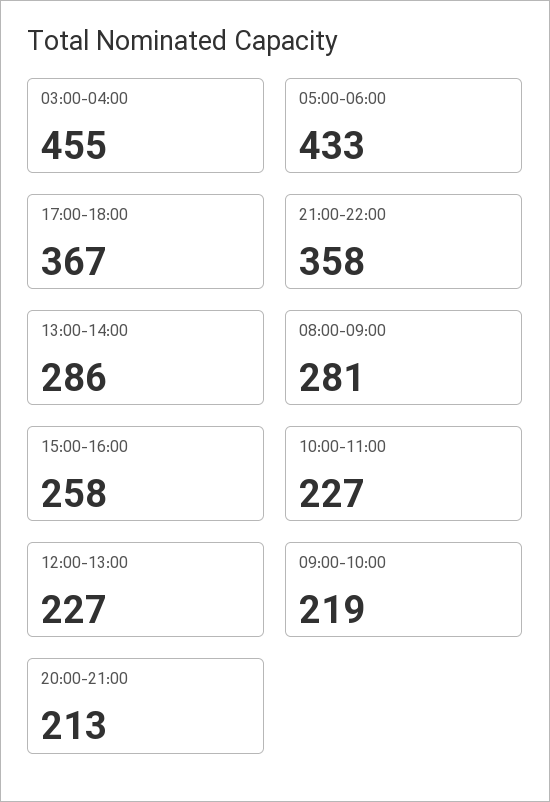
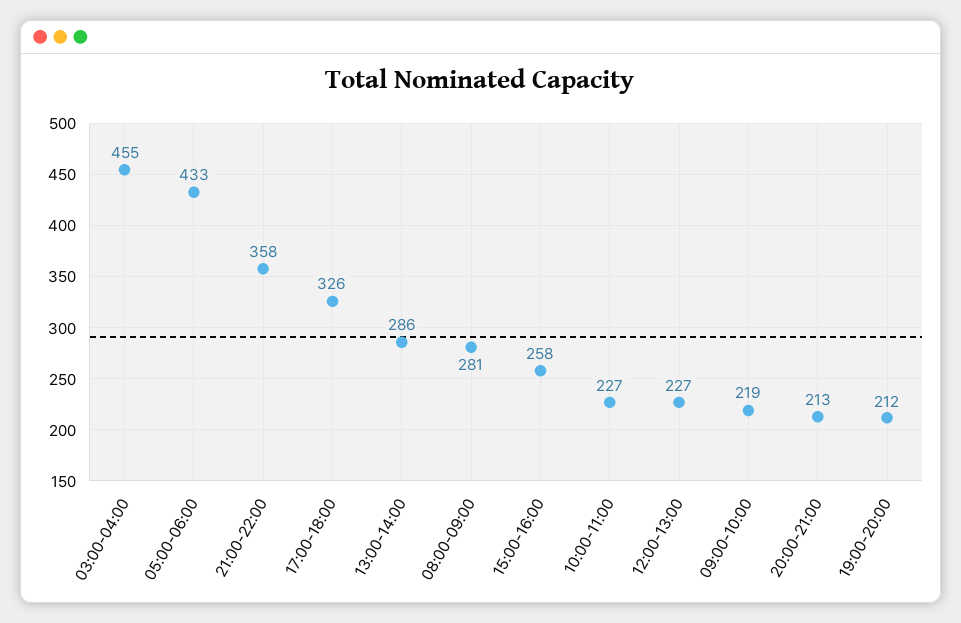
  {
    "03:00-04:00": 455,
    "05:00-06:00": 433,
-   "17:00-18:00": 367,
+   "17:00-18:00": 326,
    "21:00-22:00": 358,
    "13:00-14:00": 286,
    "08:00-09:00": 281,
    "15:00-16:00": 258,
    "10:00-11:00": 227,
    "12:00-13:00": 227,
    "09:00-10:00": 219,
-   "20:00-21:00": 213
+   "20:00-21:00": 213,
+   "19:00-20:00": 212
  }

